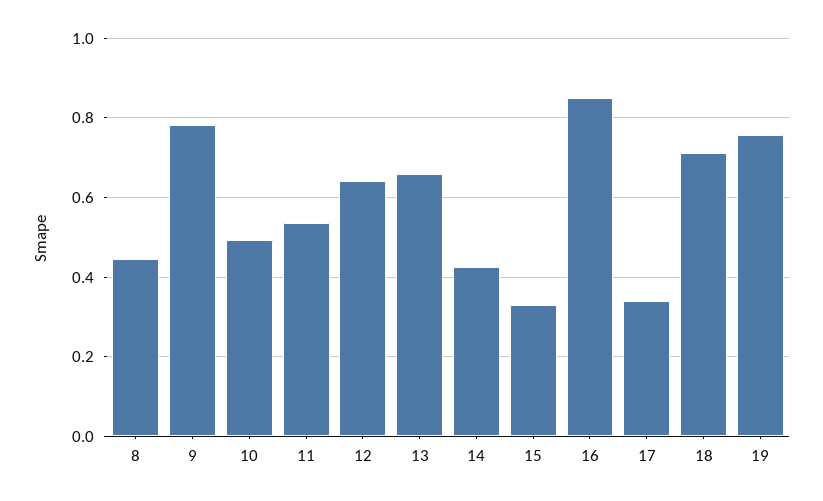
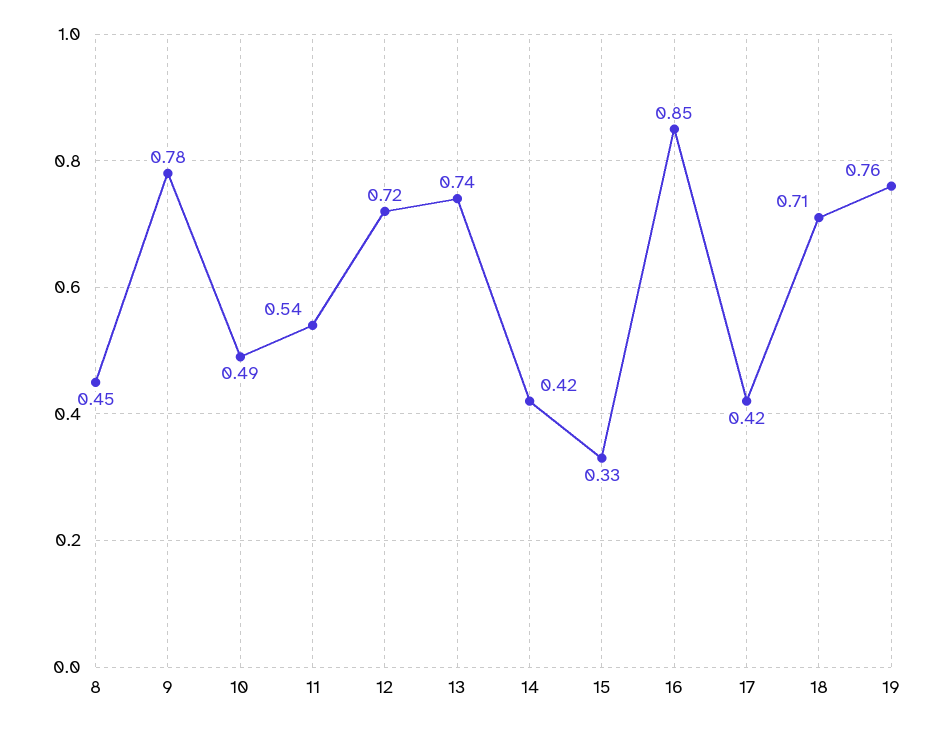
  {
    "8": 0.45,
    "9": 0.78,
    "10": 0.49,
    "11": 0.54,
-   "12": 0.64,
+   "12": 0.72,
-   "13": 0.66,
+   "13": 0.74,
    "14": 0.42,
    "15": 0.33,
    "16": 0.85,
-   "17": 0.34,
+   "17": 0.42,
    "18": 0.71,
    "19": 0.76
  }

